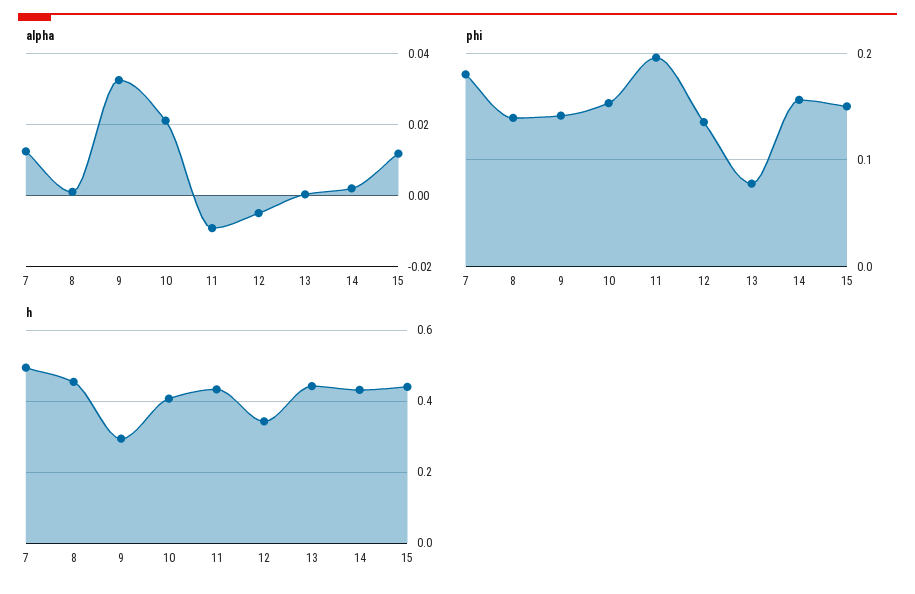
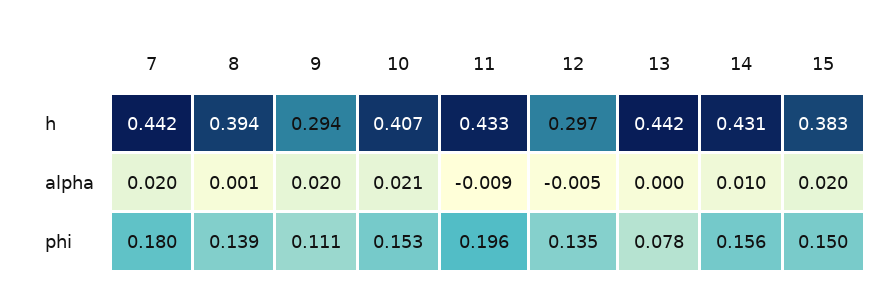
  {
    "alpha": {
-     "7": 0.012,
+     "7": 0.02,
      "8": 0.001,
-     "9": 0.032,
+     "9": 0.02,
      "10": 0.021,
      "11": -0.009,
      "12": -0.005,
      "13": 0,
-     "14": 0.002,
+     "14": 0.01,
-     "15": 0.012
+     "15": 0.02
    },
    "phi": {
      "7": 0.18,
      "8": 0.139,
-     "9": 0.14,
+     "9": 0.111,
      "10": 0.153,
      "11": 0.196,
      "12": 0.135,
      "13": 0.078,
      "14": 0.156,
      "15": 0.15
    },
    "h": {
-     "7": 0.5,
+     "7": 0.442,
-     "8": 0.46,
+     "8": 0.394,
      "9": 0.294,
      "10": 0.407,
      "11": 0.433,
-     "12": 0.34,
+     "12": 0.297,
      "13": 0.442,
      "14": 0.431,
-     "15": 0.44
+     "15": 0.383
    }
  }

